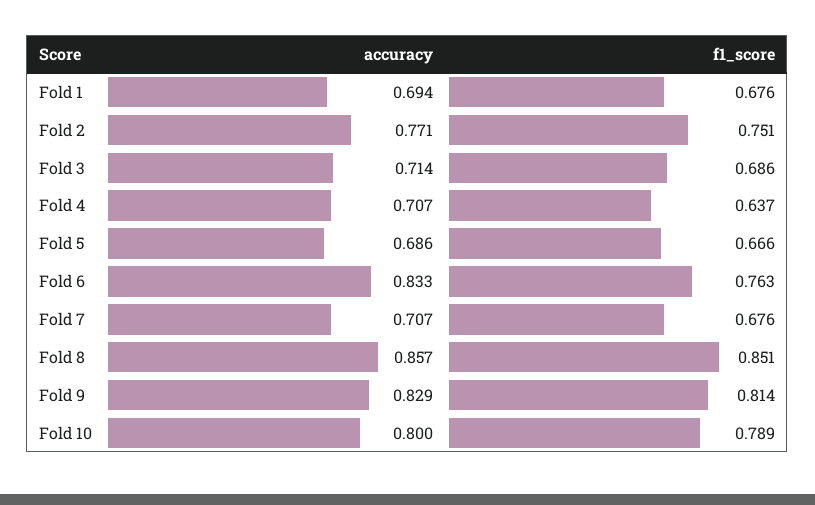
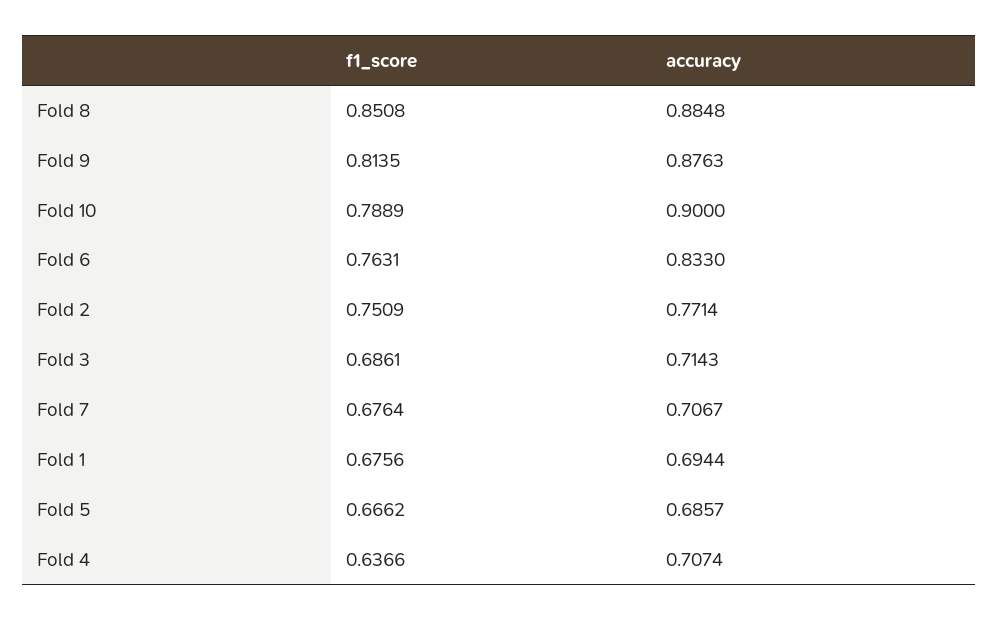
  {
    "accuracy": {
      "Fold 1": 0.6944,
      "Fold 2": 0.7714,
      "Fold 3": 0.7143,
      "Fold 4": 0.7074,
      "Fold 5": 0.6857,
      "Fold 6": 0.833,
      "Fold 7": 0.7067,
-     "Fold 8": 0.857,
+     "Fold 8": 0.8848,
-     "Fold 9": 0.829,
+     "Fold 9": 0.8763,
-     "Fold 10": 0.8
+     "Fold 10": 0.9
    },
    "f1_score": {
      "Fold 1": 0.6756,
      "Fold 2": 0.7509,
      "Fold 3": 0.6861,
      "Fold 4": 0.6366,
      "Fold 5": 0.6662,
      "Fold 6": 0.7631,
      "Fold 7": 0.6764,
      "Fold 8": 0.8508,
      "Fold 9": 0.8135,
      "Fold 10": 0.7889
    }
  }

